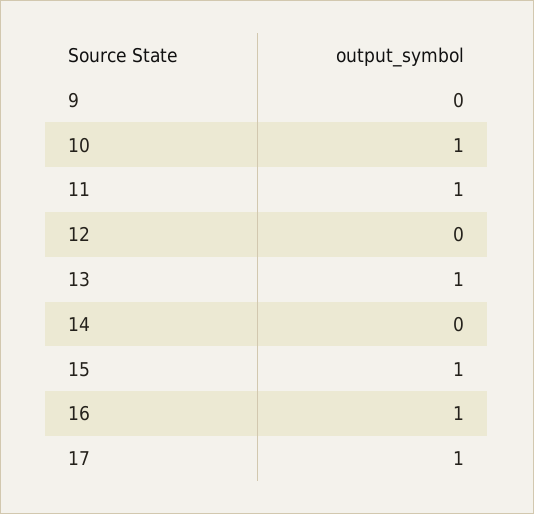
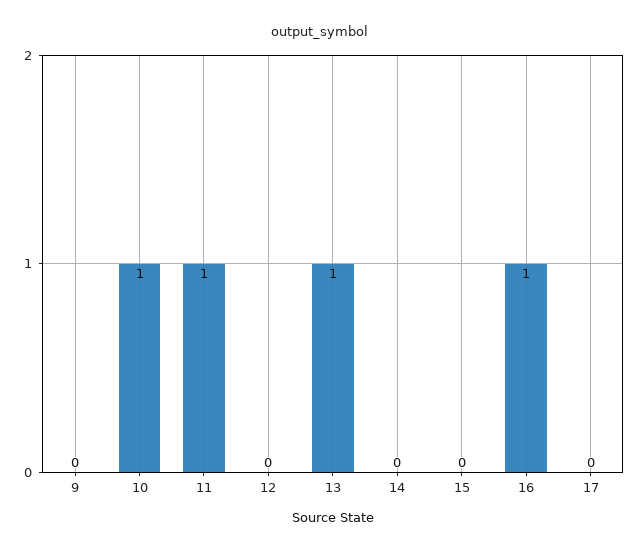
  {
    "9": 0,
    "10": 1,
    "11": 1,
    "12": 0,
    "13": 1,
    "14": 0,
-   "15": 1,
+   "15": 0,
    "16": 1,
-   "17": 1
+   "17": 0
  }

